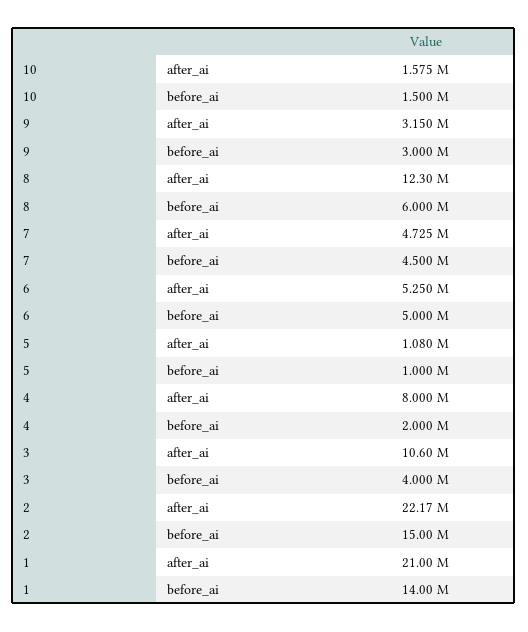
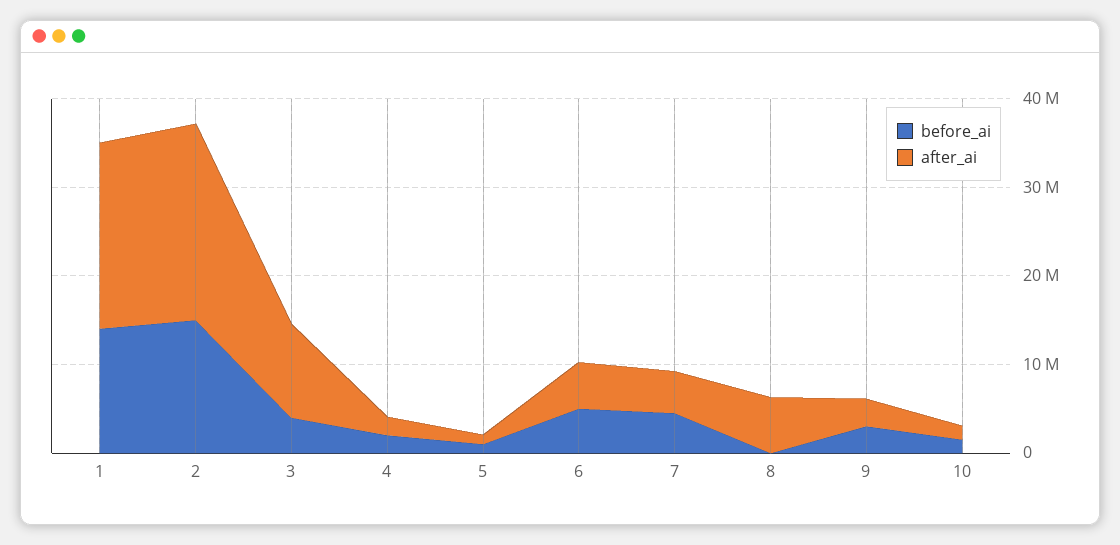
  {
    "after_ai": {
      "10": 1575000,
      "9": 3150000,
-     "8": 12300000,
+     "8": 6000000,
      "7": 4725000,
      "6": 5250000,
      "5": 1080000,
-     "4": 8000000,
+     "4": 2000000,
      "3": 10600000,
      "2": 22170000,
      "1": 21000000
    },
    "before_ai": {
      "10": 1500000,
      "9": 3000000,
-     "8": 6000000,
+     "8": 0,
      "7": 4500000,
      "6": 5000000,
      "5": 1000000,
      "4": 2000000,
      "3": 4000000,
      "2": 15000000,
      "1": 14000000
    }
  }

